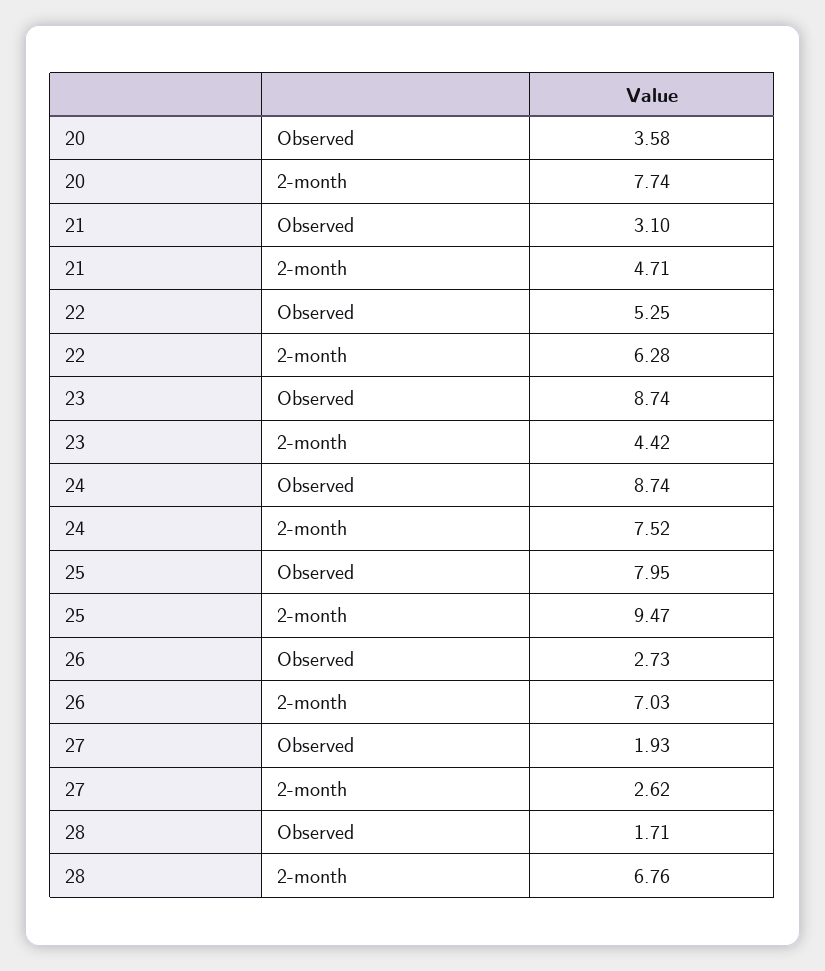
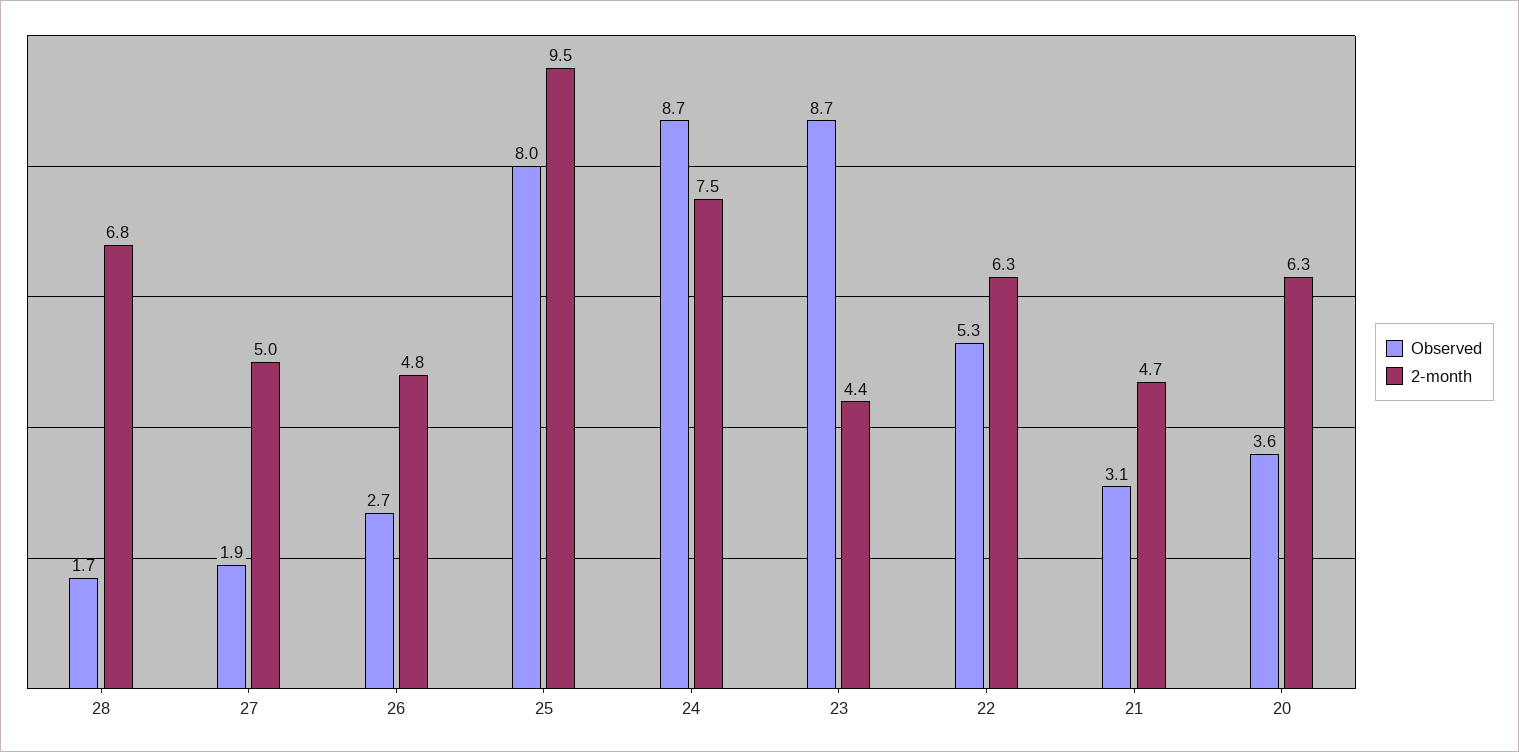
  {
    "Observed": {
      "20": 3.58,
      "21": 3.1,
      "22": 5.25,
      "23": 8.74,
      "24": 8.74,
      "25": 7.95,
      "26": 2.73,
      "27": 1.93,
      "28": 1.71
    },
    "2-month": {
-     "20": 7.74,
+     "20": 6.3,
      "21": 4.71,
      "22": 6.28,
      "23": 4.42,
      "24": 7.52,
      "25": 9.47,
-     "26": 7.03,
+     "26": 4.8,
-     "27": 2.62,
+     "27": 5,
      "28": 6.76
    }
  }

